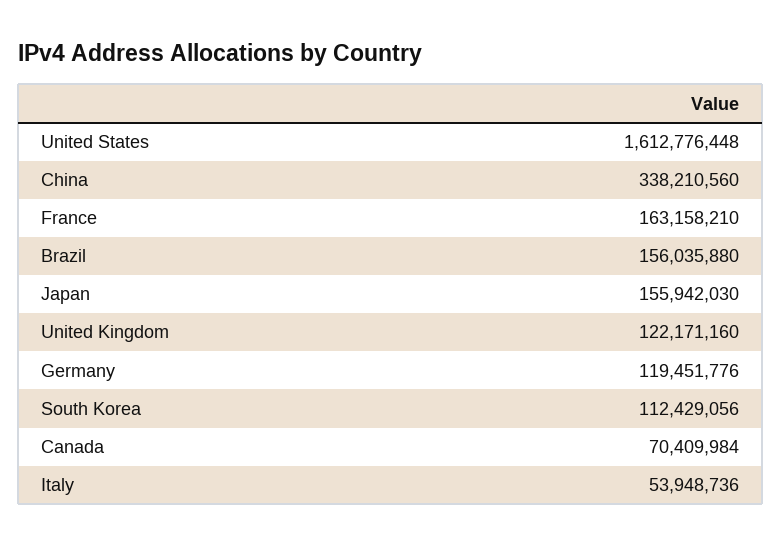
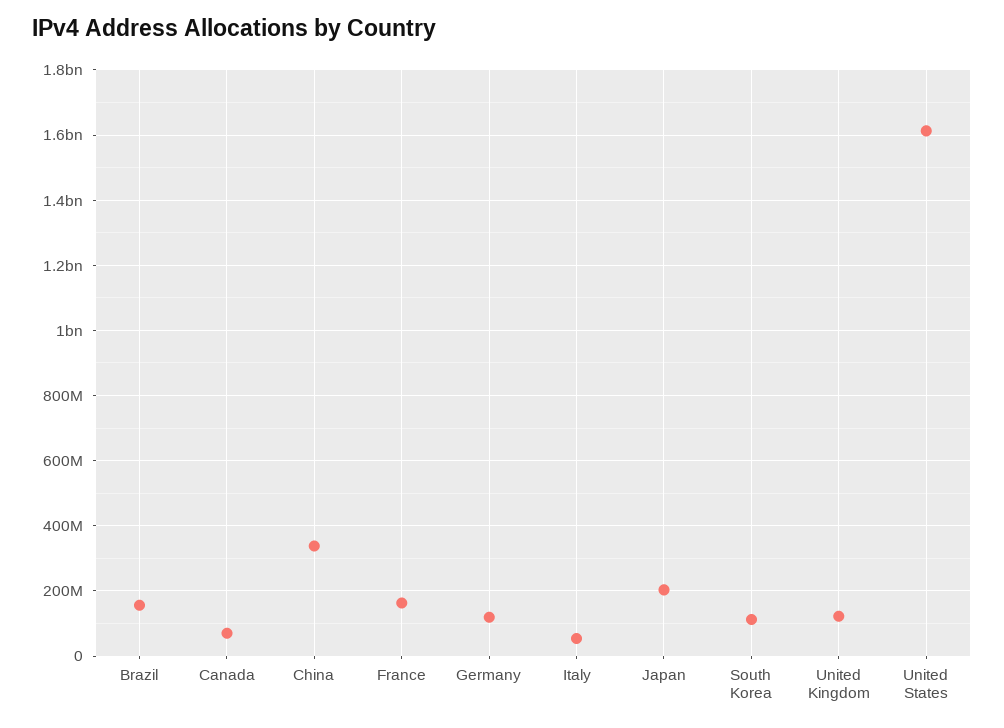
  {
    "United States": 1612776448,
    "China": 338210560,
    "France": 163158210,
    "Brazil": 156035880,
-   "Japan": 155942030,
+   "Japan": 200000000,
    "United Kingdom": 122171160,
    "Germany": 119451776,
    "South Korea": 112429056,
    "Canada": 70409984,
    "Italy": 53948736
  }

